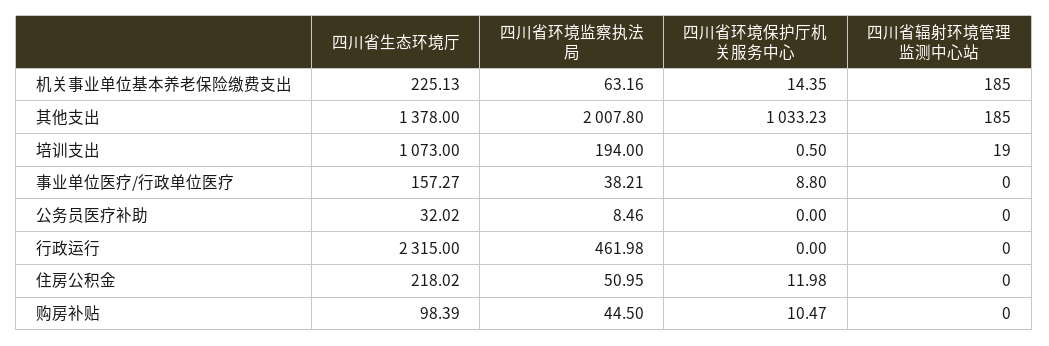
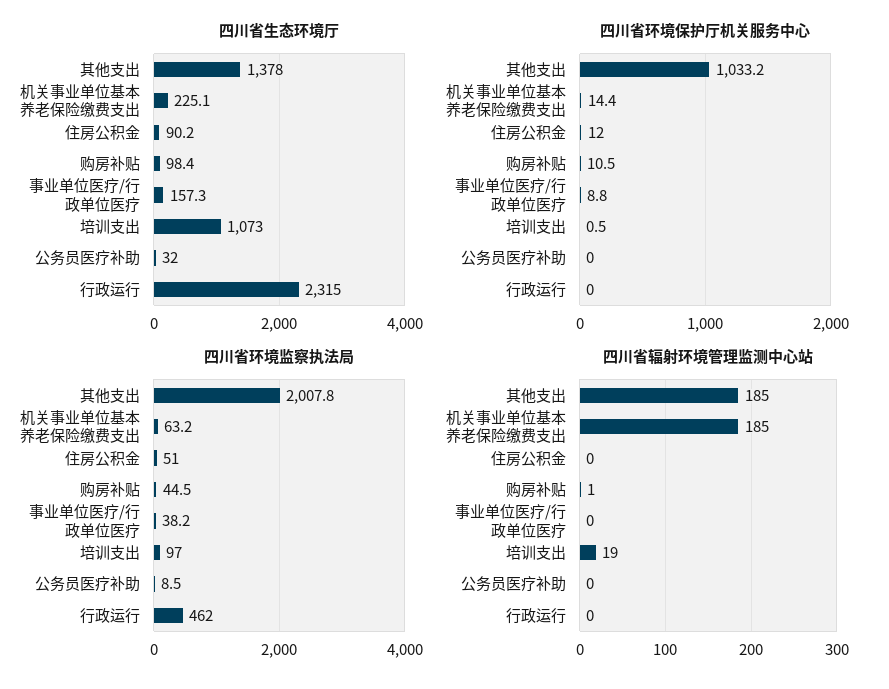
  {
    "四川省生态环境厅": {
      "机关事业单位基本养老保险缴费支出": 225.13,
      "其他支出": 1378,
      "培训支出": 1073,
      "事业单位医疗/行政单位医疗": 157.27,
      "公务员医疗补助": 32.02,
      "行政运行": 2315,
-     "住房公积金": 218.02,
+     "住房公积金": 90.2,
      "购房补贴": 98.39
    },
    "四川省环境监察执法局": {
      "机关事业单位基本养老保险缴费支出": 63.16,
      "其他支出": 2007.8,
-     "培训支出": 194,
+     "培训支出": 97,
      "事业单位医疗/行政单位医疗": 38.21,
      "公务员医疗补助": 8.46,
      "行政运行": 461.98,
      "住房公积金": 50.95,
      "购房补贴": 44.5
    },
    "四川省环境保护厅机关服务中心": {
      "机关事业单位基本养老保险缴费支出": 14.35,
      "其他支出": 1033.23,
      "培训支出": 0.5,
      "事业单位医疗/行政单位医疗": 8.8,
      "公务员医疗补助": 0,
      "行政运行": 0,
      "住房公积金": 11.98,
      "购房补贴": 10.47
    },
    "四川省辐射环境管理监测中心站": {
      "机关事业单位基本养老保险缴费支出": 185,
      "其他支出": 185,
      "培训支出": 19,
      "事业单位医疗/行政单位医疗": 0,
      "公务员医疗补助": 0,
      "行政运行": 0,
      "住房公积金": 0,
-     "购房补贴": 0
+     "购房补贴": 1
    }
  }

